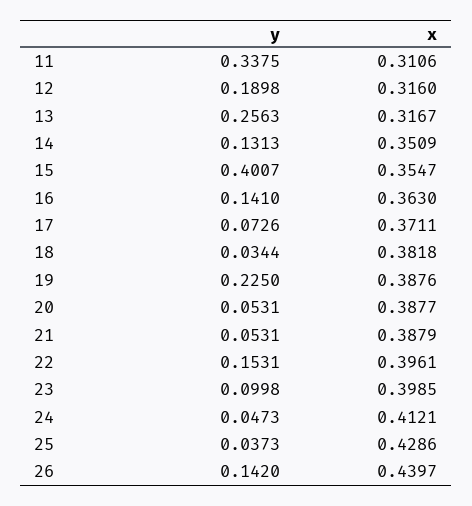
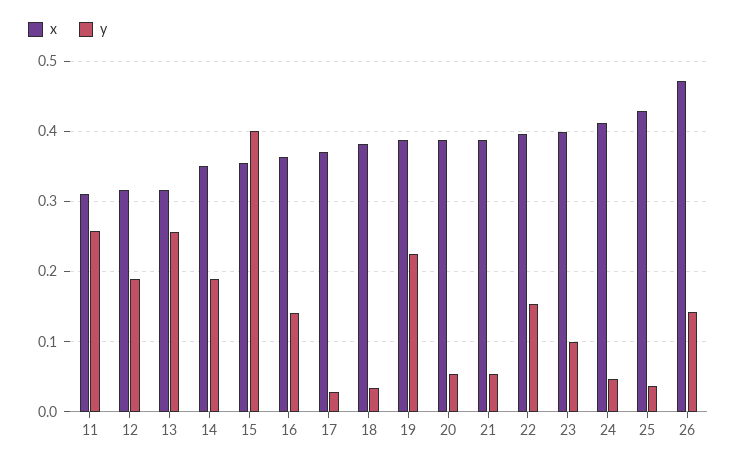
  {
    "y": {
-     "11": 0.3375,
+     "11": 0.26,
      "12": 0.1898,
      "13": 0.2563,
-     "14": 0.1313,
+     "14": 0.19,
      "15": 0.4007,
      "16": 0.141,
-     "17": 0.0726,
+     "17": 0.03,
      "18": 0.0344,
      "19": 0.225,
      "20": 0.0531,
      "21": 0.0531,
      "22": 0.1531,
      "23": 0.0998,
      "24": 0.0473,
      "25": 0.0373,
      "26": 0.142
    },
    "x": {
      "11": 0.3106,
      "12": 0.316,
      "13": 0.3167,
      "14": 0.3509,
      "15": 0.3547,
      "16": 0.363,
      "17": 0.3711,
      "18": 0.3818,
      "19": 0.3876,
      "20": 0.3877,
      "21": 0.3879,
      "22": 0.3961,
      "23": 0.3985,
      "24": 0.4121,
      "25": 0.4286,
-     "26": 0.4397
+     "26": 0.47
    }
  }

